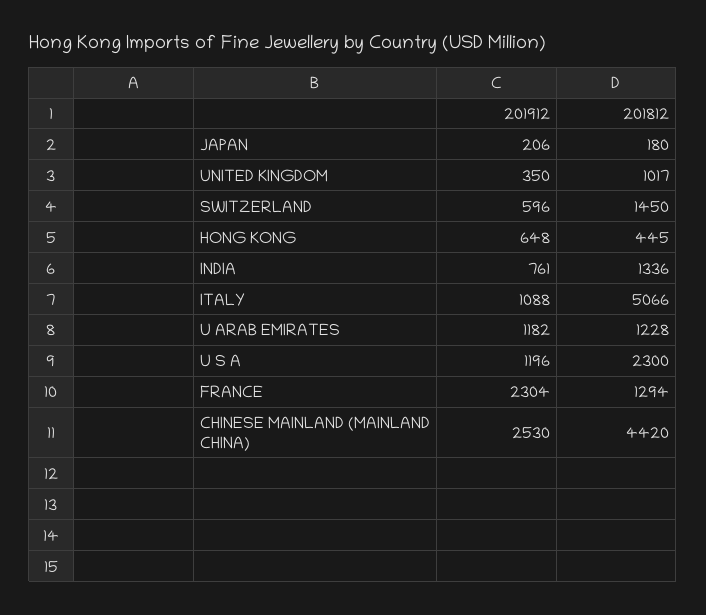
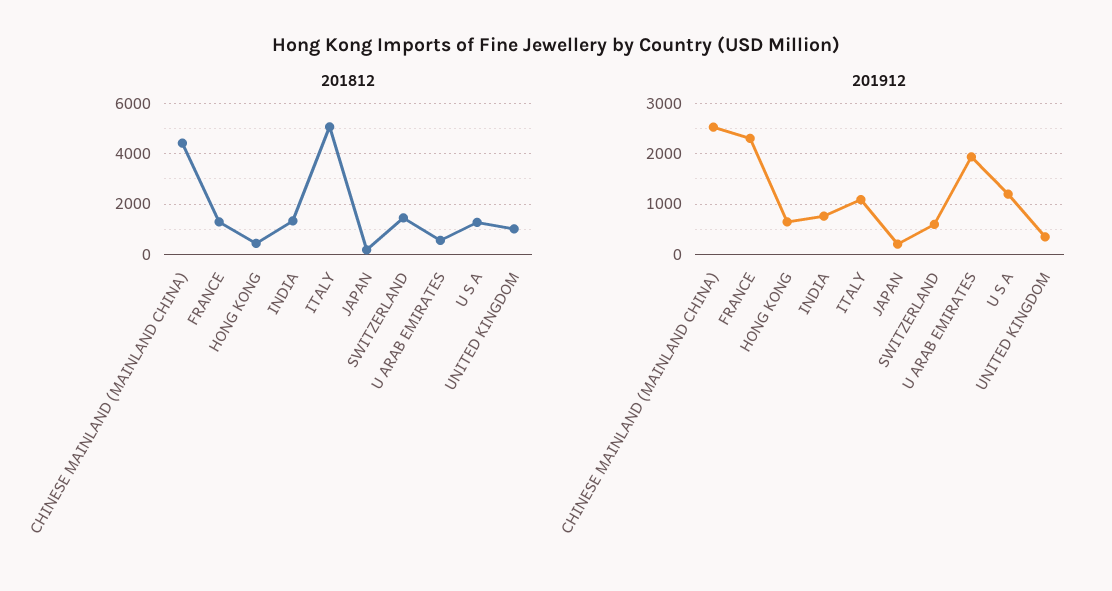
  {
    "201912": {
      "JAPAN": 206,
      "UNITED KINGDOM": 350,
      "SWITZERLAND": 596,
      "HONG KONG": 648,
      "INDIA": 761,
      "ITALY": 1088,
-     "U ARAB EMIRATES": 1182,
+     "U ARAB EMIRATES": 2000,
      "U S A": 1196,
      "FRANCE": 2304,
      "CHINESE MAINLAND (MAINLAND CHINA)": 2530
    },
    "201812": {
      "JAPAN": 180,
      "UNITED KINGDOM": 1017,
      "SWITZERLAND": 1450,
      "HONG KONG": 445,
      "INDIA": 1336,
      "ITALY": 5066,
-     "U ARAB EMIRATES": 1228,
+     "U ARAB EMIRATES": 500,
-     "U S A": 2300,
+     "U S A": 1250,
      "FRANCE": 1294,
      "CHINESE MAINLAND (MAINLAND CHINA)": 4420
    }
  }

